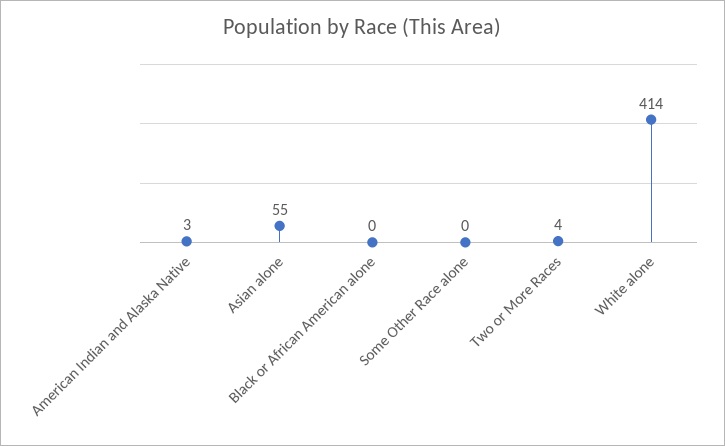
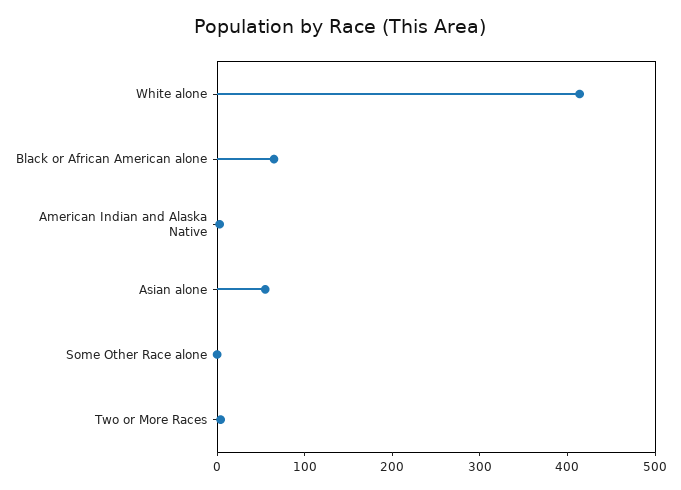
  {
    "American Indian and Alaska Native": 3,
    "Asian alone": 55,
-   "Black or African American alone": 0,
+   "Black or African American alone": 60,
    "Some Other Race alone": 0,
    "Two or More Races": 4,
    "White alone": 414
  }

